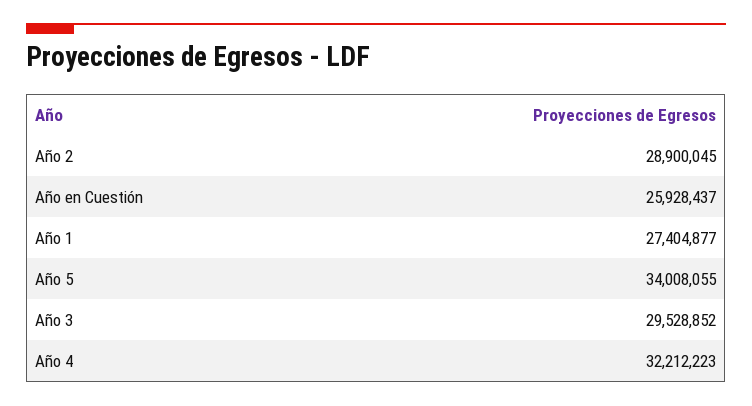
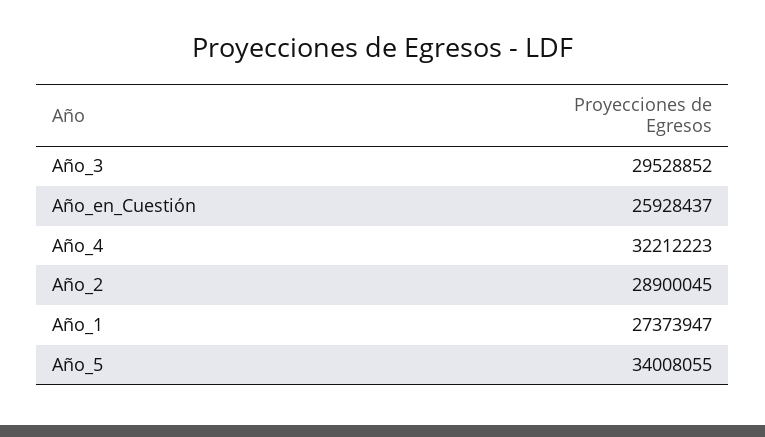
  {
    "Año 2": 28900045,
    "Año en Cuestión": 25928437,
-   "Año 1": 27404877,
+   "Año 1": 27373947,
    "Año 5": 34008055,
    "Año 3": 29528852,
    "Año 4": 32212223
  }

